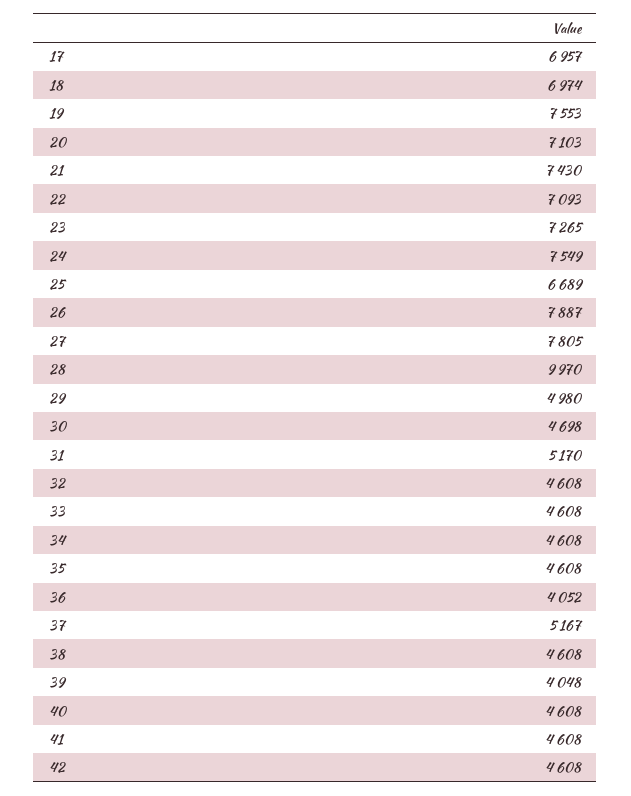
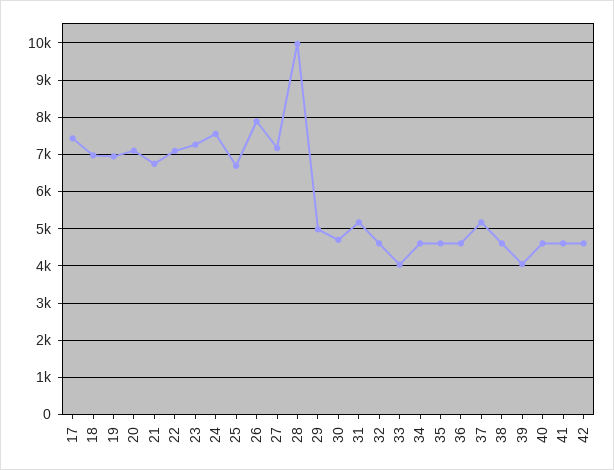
  {
-   "17": 6957,
+   "17": 7400,
    "18": 6974,
-   "19": 7553,
+   "19": 7000,
    "20": 7103,
-   "21": 7430,
+   "21": 6800,
    "22": 7093,
    "23": 7265,
    "24": 7549,
    "25": 6689,
    "26": 7887,
-   "27": 7805,
+   "27": 7200,
    "28": 9970,
    "29": 4980,
    "30": 4698,
    "31": 5170,
    "32": 4608,
-   "33": 4608,
+   "33": 4000,
    "34": 4608,
    "35": 4608,
-   "36": 4052,
+   "36": 4600,
    "37": 5167,
    "38": 4608,
    "39": 4048,
    "40": 4608,
    "41": 4608,
    "42": 4608
  }

